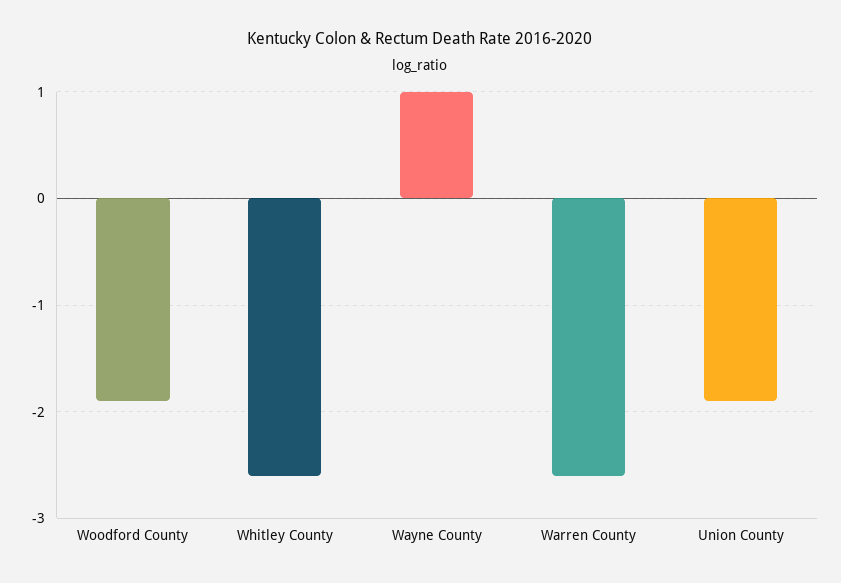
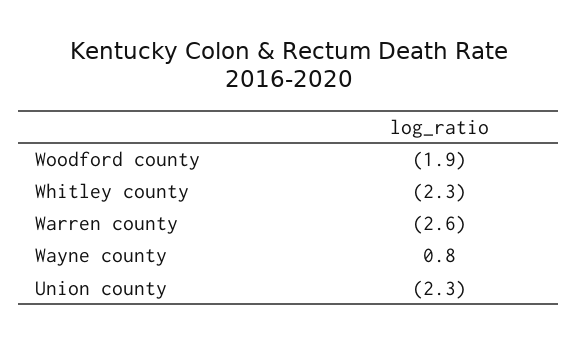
  {
    "Woodford County": -1.9,
-   "Whitley County": -2.6,
+   "Whitley County": -2.3,
-   "Wayne County": 1,
+   "Wayne County": 0.8,
    "Warren County": -2.6,
-   "Union County": -1.9
+   "Union County": -2.3
  }

